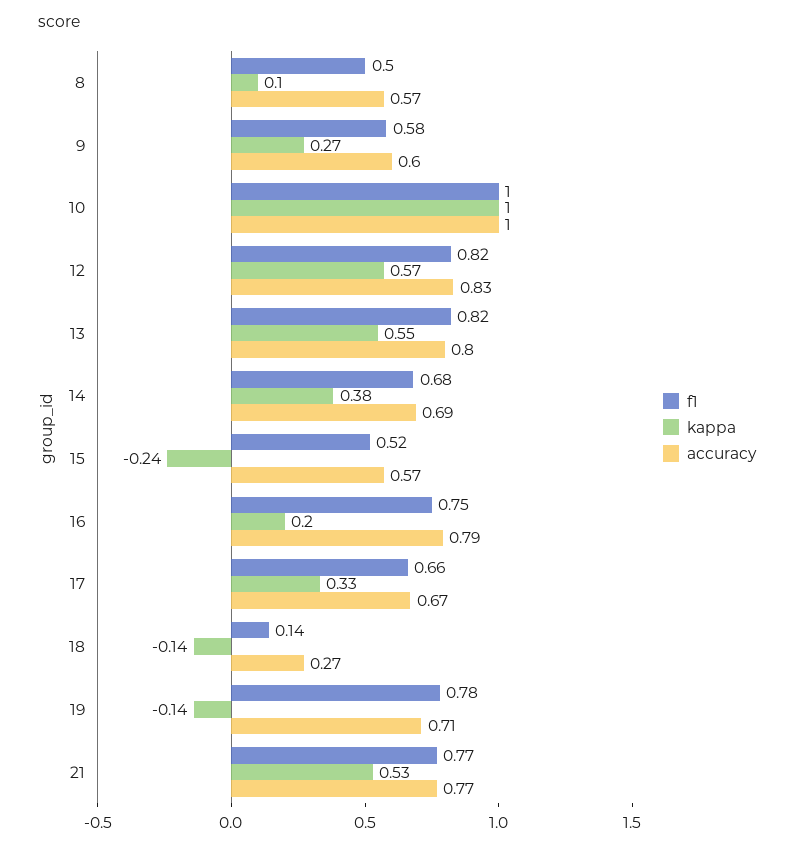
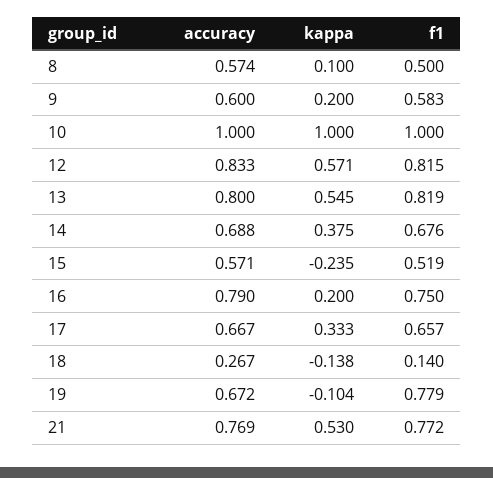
  {
    "f1": {
      "8": 0.5,
      "9": 0.583,
      "10": 1,
      "12": 0.815,
      "13": 0.819,
      "14": 0.676,
      "15": 0.519,
      "16": 0.75,
      "17": 0.657,
      "18": 0.14,
      "19": 0.779,
      "21": 0.772
    },
    "kappa": {
      "8": 0.1,
-     "9": 0.27,
+     "9": 0.2,
      "10": 1,
      "12": 0.571,
      "13": 0.545,
      "14": 0.375,
      "15": -0.235,
      "16": 0.2,
      "17": 0.333,
      "18": -0.138,
-     "19": -0.14,
+     "19": -0.104,
      "21": 0.53
    },
    "accuracy": {
      "8": 0.574,
      "9": 0.6,
      "10": 1,
      "12": 0.833,
      "13": 0.8,
      "14": 0.688,
      "15": 0.571,
      "16": 0.79,
      "17": 0.667,
      "18": 0.267,
-     "19": 0.71,
+     "19": 0.672,
      "21": 0.769
    }
  }

